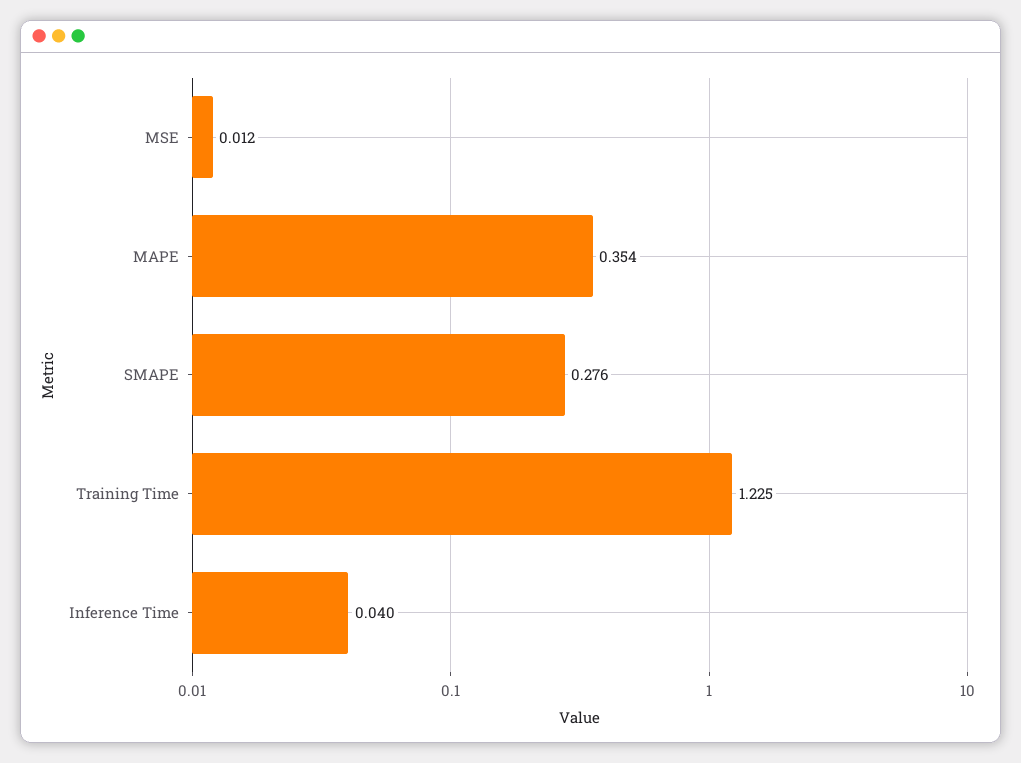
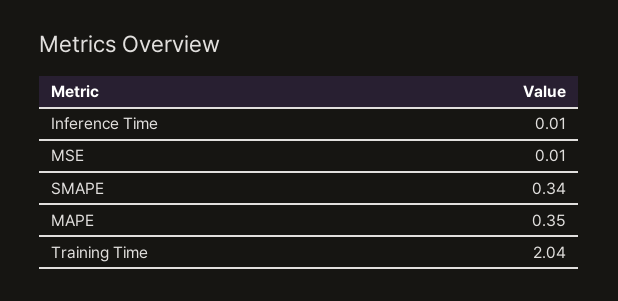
  {
    "MSE": 0.012,
    "MAPE": 0.354,
-   "SMAPE": 0.276,
+   "SMAPE": 0.34,
-   "Training Time": 1.225,
+   "Training Time": 2.04,
-   "Inference Time": 0.04
+   "Inference Time": 0.01
  }

